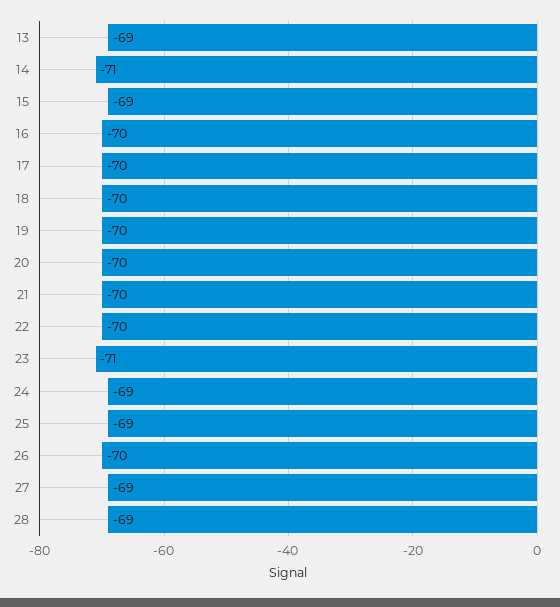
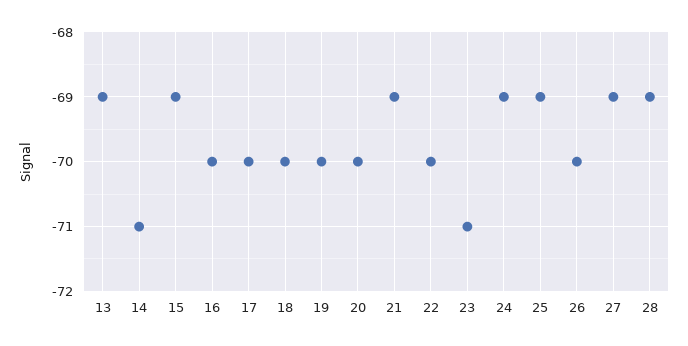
  {
    "13": -69,
    "14": -71,
    "15": -69,
    "16": -70,
    "17": -70,
    "18": -70,
    "19": -70,
    "20": -70,
-   "21": -70,
+   "21": -69,
    "22": -70,
    "23": -71,
    "24": -69,
    "25": -69,
    "26": -70,
    "27": -69,
    "28": -69
  }

